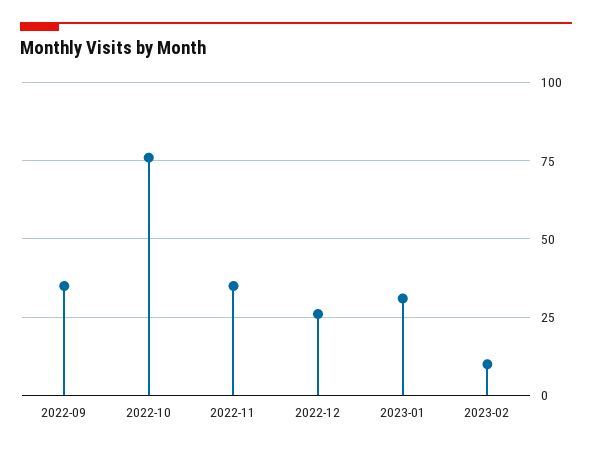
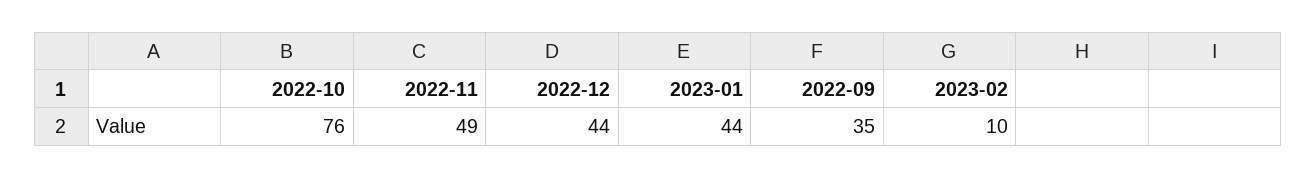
  {
    "2022-09": 35,
    "2022-10": 76,
-   "2022-11": 35,
+   "2022-11": 49,
-   "2022-12": 25,
+   "2022-12": 44,
-   "2023-01": 30,
+   "2023-01": 44,
    "2023-02": 10
  }

